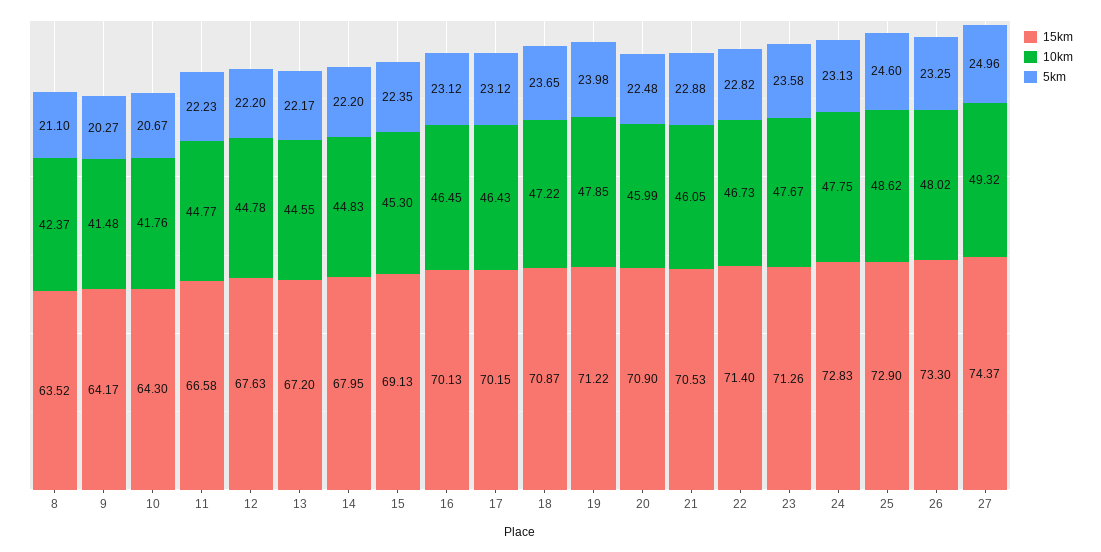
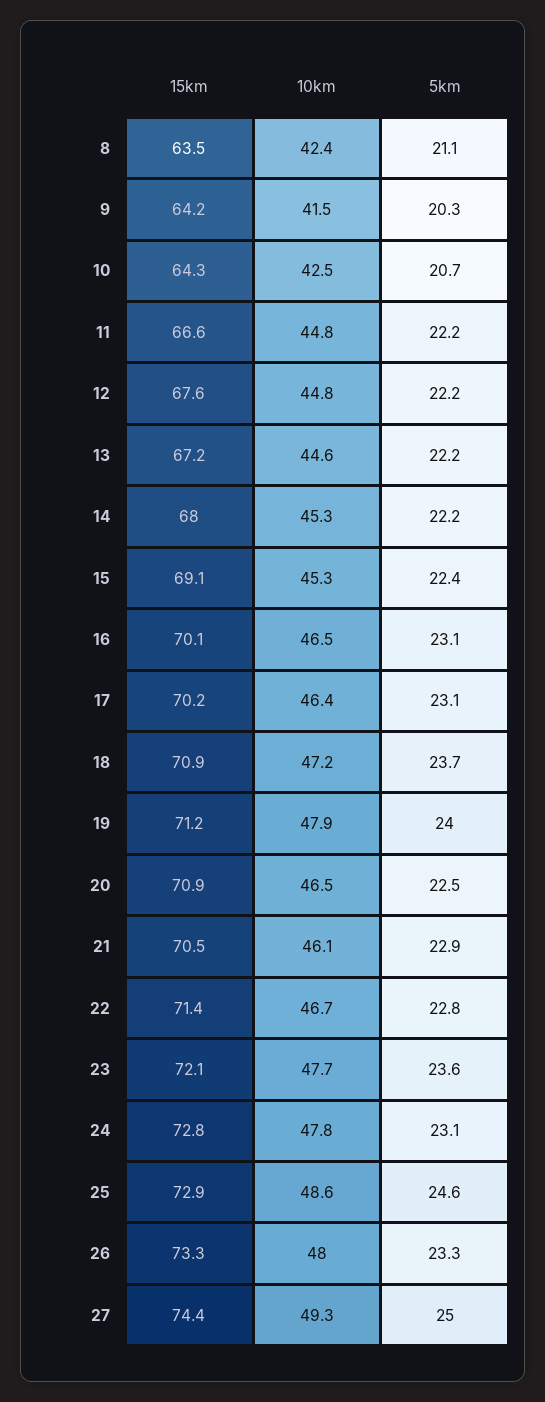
  {
    "15km": {
      "8": 63.52,
      "9": 64.17,
      "10": 64.3,
      "11": 66.58,
      "12": 67.63,
      "13": 67.2,
      "14": 67.95,
      "15": 69.13,
      "16": 70.13,
      "17": 70.15,
      "18": 70.87,
      "19": 71.22,
      "20": 70.9,
      "21": 70.53,
      "22": 71.4,
-     "23": 71.26,
+     "23": 72.1,
      "24": 72.83,
      "25": 72.9,
      "26": 73.3,
      "27": 74.37
    },
    "10km": {
      "8": 42.37,
      "9": 41.48,
-     "10": 41.76,
+     "10": 42.5,
      "11": 44.77,
      "12": 44.78,
      "13": 44.55,
-     "14": 44.83,
+     "14": 45.3,
      "15": 45.3,
      "16": 46.45,
      "17": 46.43,
      "18": 47.22,
      "19": 47.85,
-     "20": 45.99,
+     "20": 46.5,
      "21": 46.05,
      "22": 46.73,
      "23": 47.67,
      "24": 47.75,
      "25": 48.62,
      "26": 48.02,
      "27": 49.32
    },
    "5km": {
      "8": 21.1,
      "9": 20.27,
      "10": 20.67,
      "11": 22.23,
      "12": 22.2,
      "13": 22.17,
      "14": 22.2,
      "15": 22.35,
      "16": 23.12,
      "17": 23.12,
      "18": 23.65,
      "19": 23.98,
      "20": 22.48,
      "21": 22.88,
      "22": 22.82,
      "23": 23.58,
      "24": 23.13,
      "25": 24.6,
      "26": 23.25,
      "27": 24.96
    }
  }

